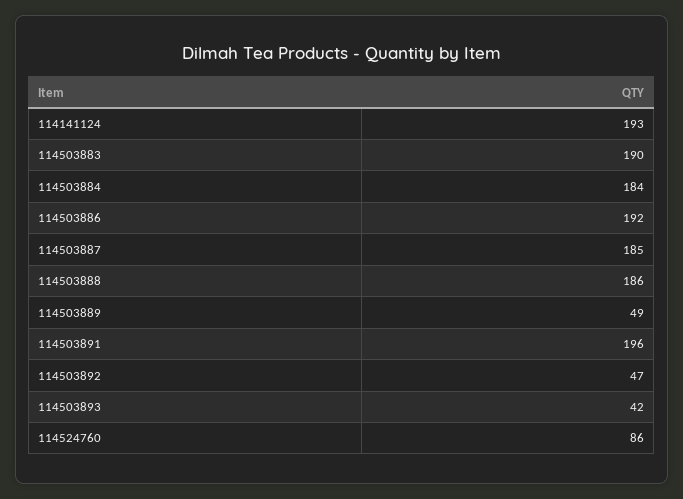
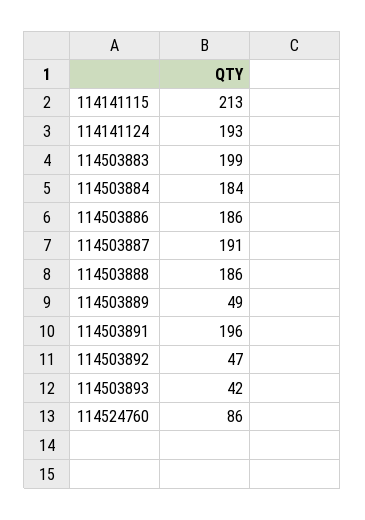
  {
    "114141124": 193,
-   "114503883": 190,
+   "114503883": 199,
    "114503884": 184,
-   "114503886": 192,
+   "114503886": 186,
-   "114503887": 185,
+   "114503887": 191,
    "114503888": 186,
    "114503889": 49,
    "114503891": 196,
    "114503892": 47,
    "114503893": 42,
-   "114524760": 86
+   "114524760": 86,
+   "114141115": 213
  }

